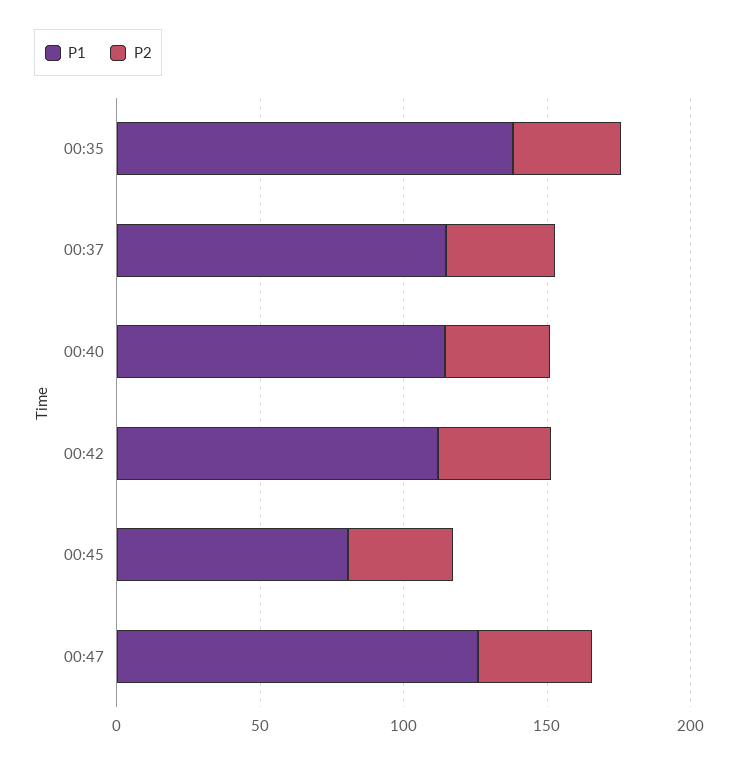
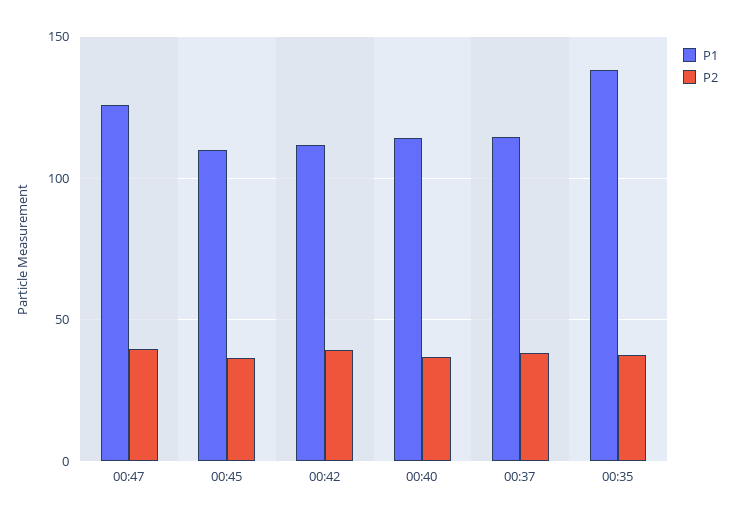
  {
    "P1": {
      "00:35": 140,
      "00:37": 115,
      "00:40": 115,
      "00:42": 110,
-     "00:45": 80,
+     "00:45": 110,
      "00:47": 125
    },
    "P2": {
      "00:35": 35,
      "00:37": 40,
      "00:40": 35,
      "00:42": 40,
      "00:45": 35,
      "00:47": 40
    }
  }

